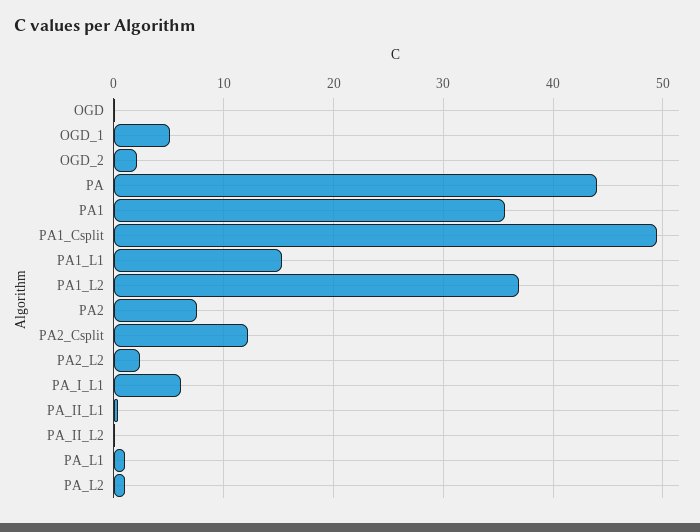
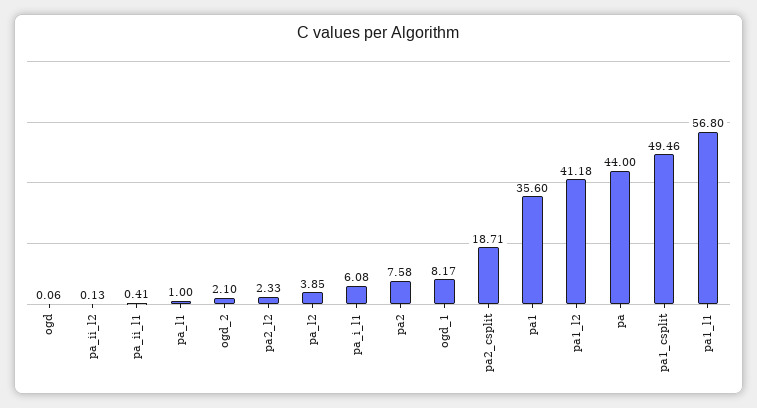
  {
    "OGD": 0.06,
-   "OGD_1": 5,
+   "OGD_1": 8.17,
    "OGD_2": 2.1,
    "PA": 44,
    "PA1": 35.6,
    "PA1_Csplit": 49.46,
-   "PA1_L1": 15,
+   "PA1_L1": 56.8,
-   "PA1_L2": 37,
+   "PA1_L2": 41.18,
    "PA2": 7.58,
-   "PA2_Csplit": 12,
+   "PA2_Csplit": 18.71,
    "PA2_L2": 2.33,
    "PA_I_L1": 6.08,
    "PA_II_L1": 0.41,
    "PA_II_L2": 0.13,
    "PA_L1": 1,
-   "PA_L2": 1
+   "PA_L2": 3.85
  }

